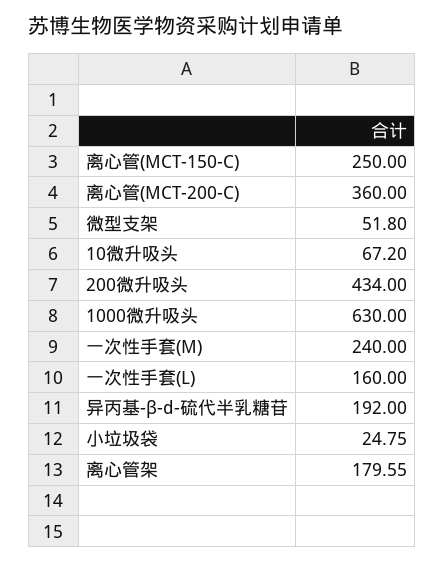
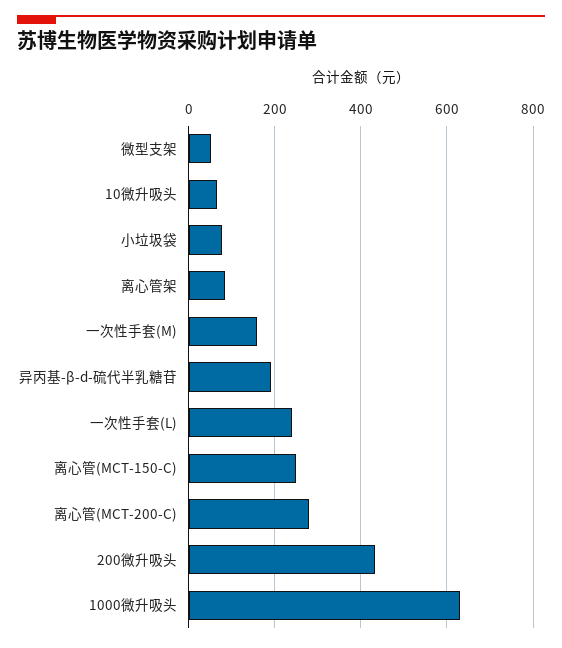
  {
    "离心管(MCT-150-C)": 250,
-   "离心管(MCT-200-C)": 360,
+   "离心管(MCT-200-C)": 280,
    "微型支架": 51.8,
    "10微升吸头": 67.2,
    "200微升吸头": 434,
    "1000微升吸头": 630,
-   "一次性手套(M)": 240,
+   "一次性手套(M)": 160,
-   "一次性手套(L)": 160,
+   "一次性手套(L)": 240,
    "异丙基-β-d-硫代半乳糖苷": 192,
-   "小垃圾袋": 24.75,
+   "小垃圾袋": 80,
-   "离心管架": 179.55
+   "离心管架": 80
  }

